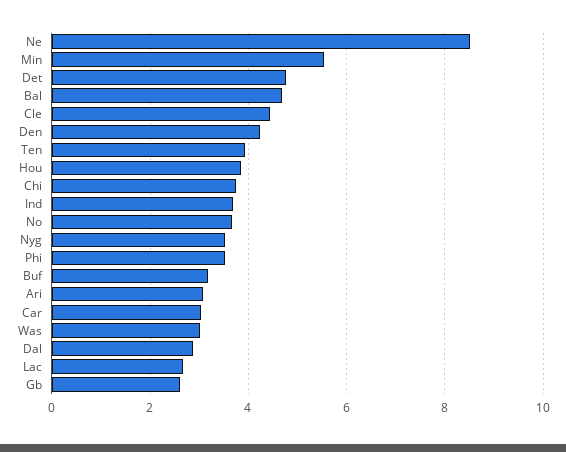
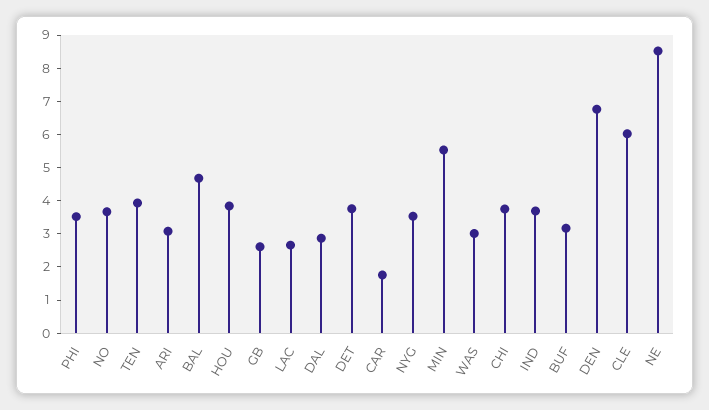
  {
    "Ne": 8.6,
    "Min": 5.6,
-   "Det": 4.8,
+   "Det": 3.75,
    "Bal": 4.6,
-   "Cle": 4.4,
+   "Cle": 6,
-   "Den": 4.2,
+   "Den": 6.75,
    "Ten": 4,
    "Hou": 3.8,
    "Chi": 3.8,
    "Ind": 3.6,
    "No": 3.6,
    "Nyg": 3.6,
    "Phi": 3.6,
    "Buf": 3.2,
    "Ari": 3,
-   "Car": 3,
+   "Car": 1.75,
    "Was": 3,
    "Dal": 2.8,
    "Lac": 2.6,
    "Gb": 2.6
  }

